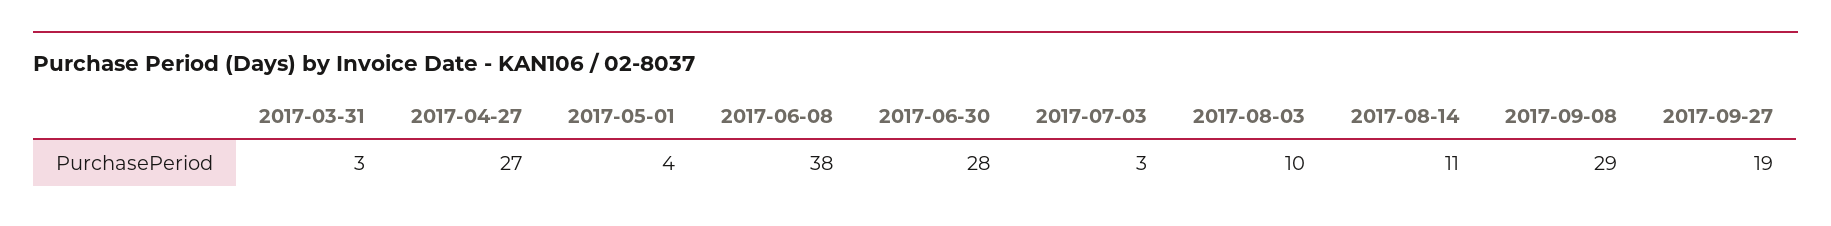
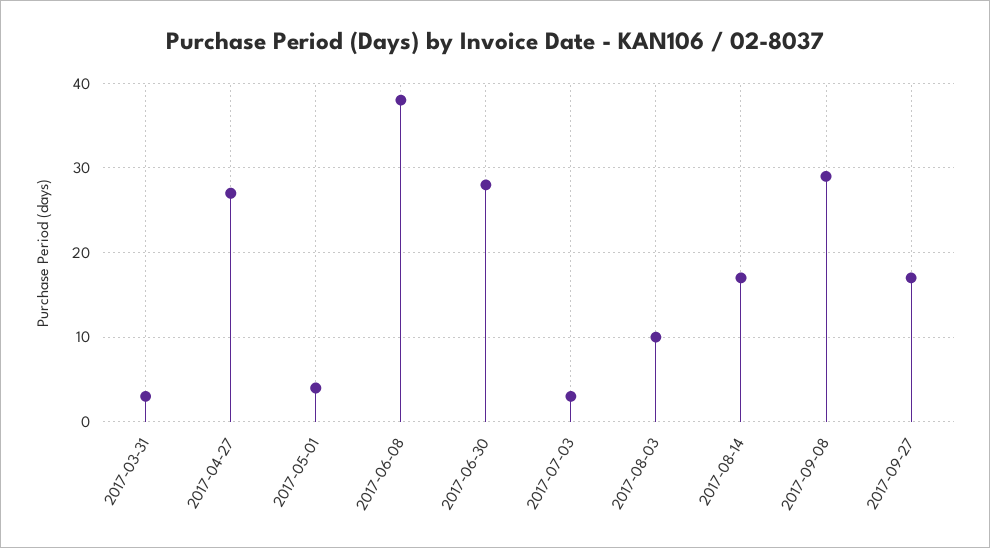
  {
    "2017-03-31": 3,
    "2017-04-27": 27,
    "2017-05-01": 4,
    "2017-06-08": 38,
    "2017-06-30": 28,
    "2017-07-03": 3,
    "2017-08-03": 10,
-   "2017-08-14": 11,
+   "2017-08-14": 17,
    "2017-09-08": 29,
-   "2017-09-27": 19
+   "2017-09-27": 17
  }

